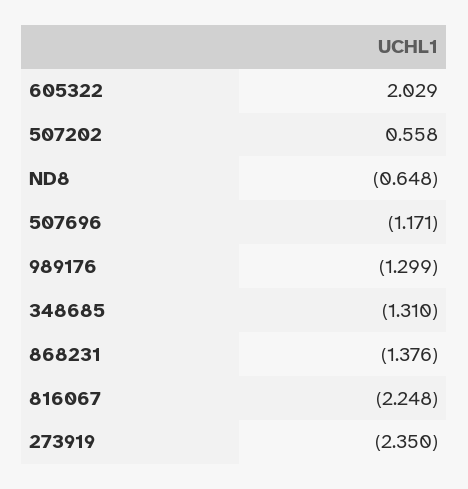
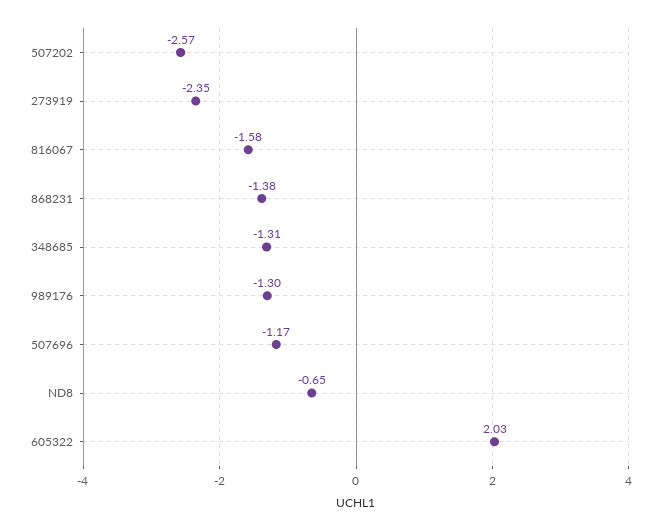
  {
    "605322": 2.029,
-   "507202": 0.558,
+   "507202": -2.57,
    "ND8": -0.648,
    "507696": -1.171,
    "989176": -1.299,
    "348685": -1.31,
    "868231": -1.376,
-   "816067": -2.248,
+   "816067": -1.58,
    "273919": -2.35
  }

